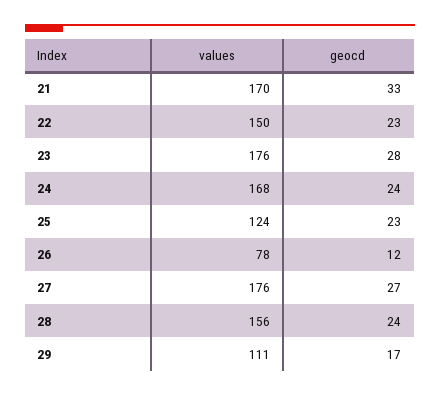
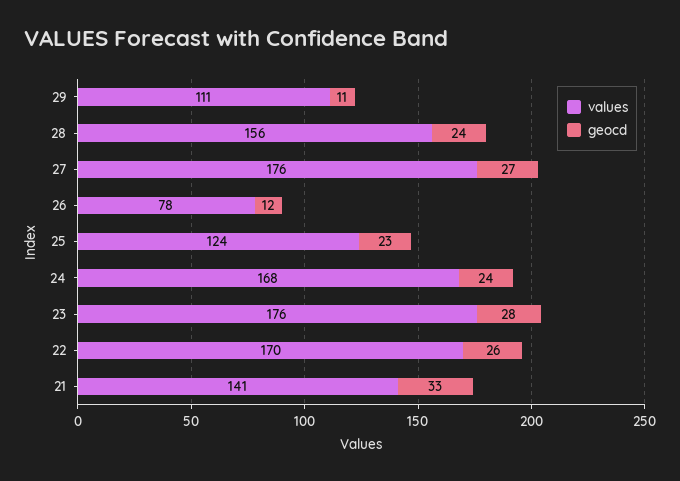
  {
    "values": {
-     "21": 170,
+     "21": 141,
-     "22": 150,
+     "22": 170,
      "23": 176,
      "24": 168,
      "25": 124,
      "26": 78,
      "27": 176,
      "28": 156,
      "29": 111
    },
    "geocd": {
      "21": 33,
-     "22": 23,
+     "22": 26,
      "23": 28,
      "24": 24,
      "25": 23,
      "26": 12,
      "27": 27,
      "28": 24,
-     "29": 17
+     "29": 11
    }
  }

